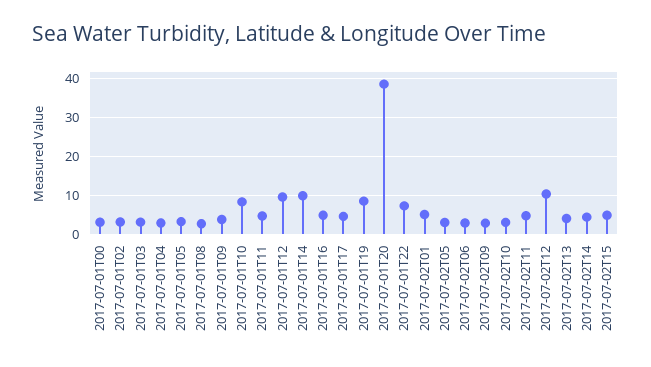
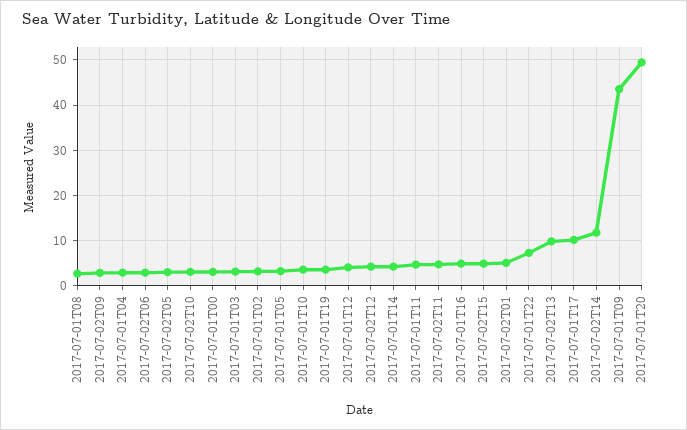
  {
    "2017-07-01T00": 4,
    "2017-07-01T02": 4,
    "2017-07-01T03": 4,
    "2017-07-01T04": 2,
    "2017-07-01T05": 4,
    "2017-07-01T08": 2,
-   "2017-07-01T09": 4,
+   "2017-07-01T09": 44,
-   "2017-07-01T10": 8,
+   "2017-07-01T10": 4,
    "2017-07-01T11": 4,
-   "2017-07-01T12": 10,
+   "2017-07-01T12": 4,
-   "2017-07-01T14": 10,
+   "2017-07-01T14": 4,
    "2017-07-01T16": 4,
-   "2017-07-01T17": 4,
+   "2017-07-01T17": 10,
-   "2017-07-01T19": 8,
+   "2017-07-01T19": 4,
-   "2017-07-01T20": 38,
+   "2017-07-01T20": 50,
    "2017-07-01T22": 8,
    "2017-07-02T01": 6,
    "2017-07-02T05": 2,
    "2017-07-02T06": 2,
    "2017-07-02T09": 2,
    "2017-07-02T10": 4,
    "2017-07-02T11": 4,
-   "2017-07-02T12": 10,
+   "2017-07-02T12": 4,
-   "2017-07-02T13": 4,
+   "2017-07-02T13": 10,
-   "2017-07-02T14": 4,
+   "2017-07-02T14": 12,
    "2017-07-02T15": 4
  }

